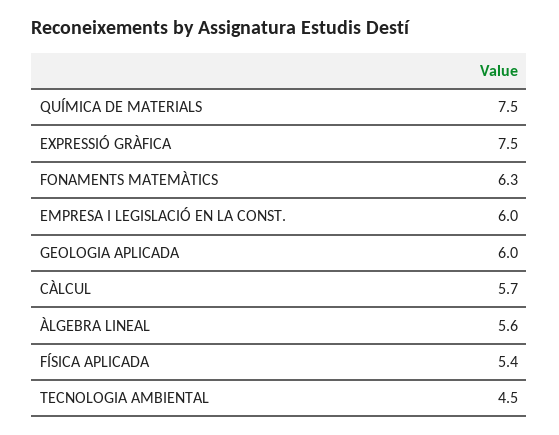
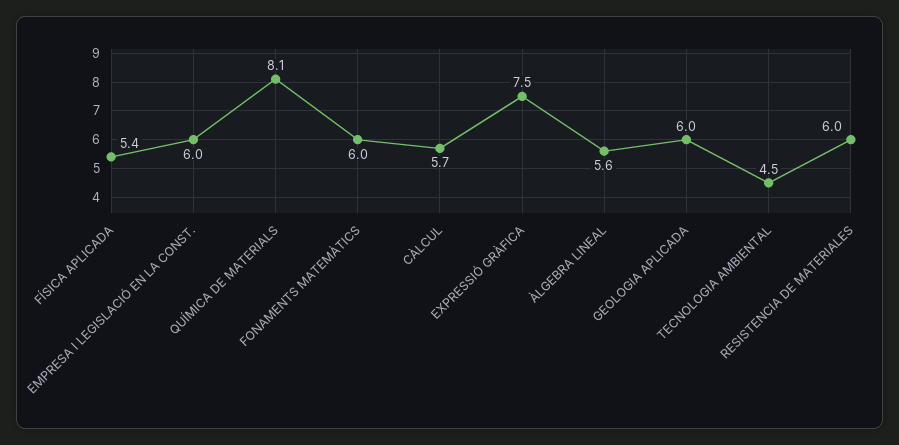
  {
-   "QUÍMICA DE MATERIALS": 7.5,
+   "QUÍMICA DE MATERIALS": 8.1,
    "EXPRESSIÓ GRÀFICA": 7.5,
-   "FONAMENTS MATEMÀTICS": 6.3,
+   "FONAMENTS MATEMÀTICS": 6,
    "EMPRESA I LEGISLACIÓ EN LA CONST.": 6,
    "GEOLOGIA APLICADA": 6,
    "CÀLCUL": 5.7,
    "ÀLGEBRA LINEAL": 5.6,
    "FÍSICA APLICADA": 5.4,
-   "TECNOLOGIA AMBIENTAL": 4.5
+   "TECNOLOGIA AMBIENTAL": 4.5,
+   "RESISTENCIA DE MATERIALES": 6
  }

